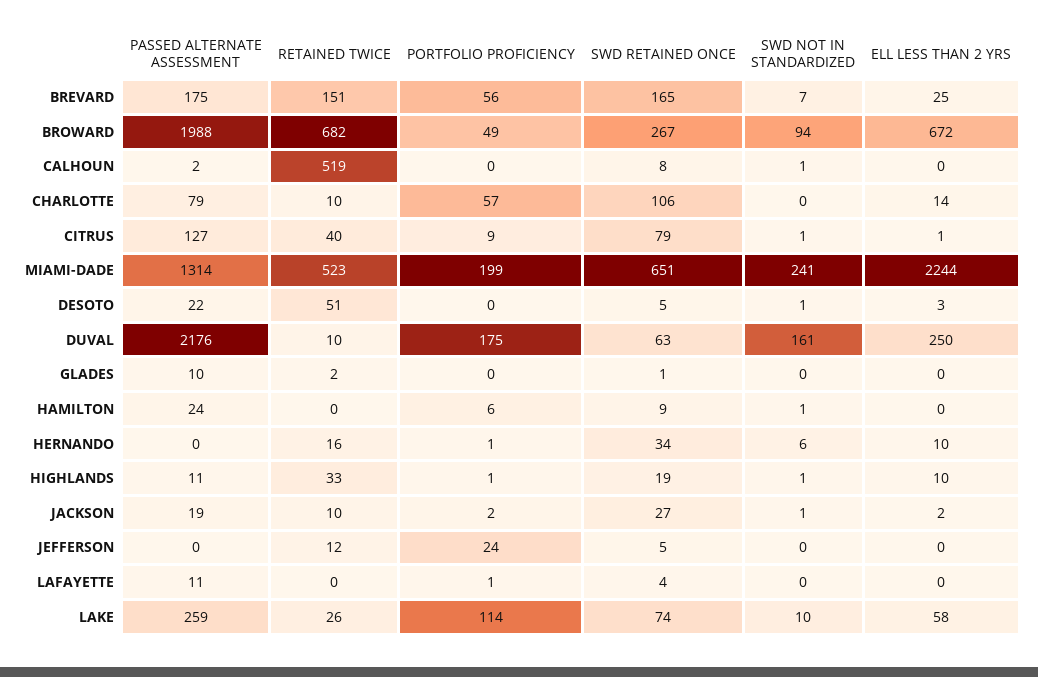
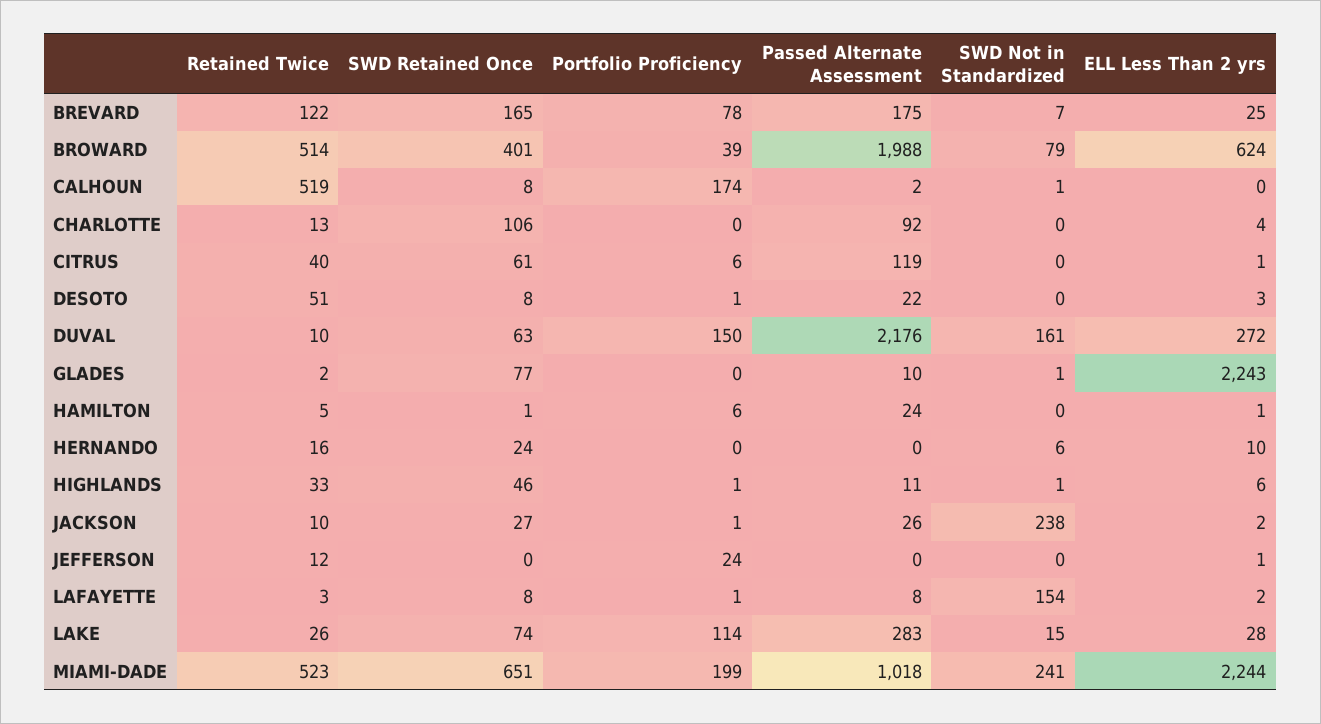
  {
    "PASSED ALTERNATE ASSESSMENT": {
      "BREVARD": 175,
      "BROWARD": 1988,
      "CALHOUN": 2,
-     "CHARLOTTE": 79,
+     "CHARLOTTE": 92,
-     "CITRUS": 127,
+     "CITRUS": 119,
-     "MIAMI-DADE": 1314,
+     "MIAMI-DADE": 1018,
      "DESOTO": 22,
      "DUVAL": 2176,
      "GLADES": 10,
      "HAMILTON": 24,
      "HERNANDO": 0,
      "HIGHLANDS": 11,
-     "JACKSON": 19,
+     "JACKSON": 26,
      "JEFFERSON": 0,
-     "LAFAYETTE": 11,
+     "LAFAYETTE": 8,
-     "LAKE": 259
+     "LAKE": 283
    },
    "RETAINED TWICE": {
-     "BREVARD": 151,
+     "BREVARD": 122,
-     "BROWARD": 682,
+     "BROWARD": 514,
      "CALHOUN": 519,
-     "CHARLOTTE": 10,
+     "CHARLOTTE": 13,
      "CITRUS": 40,
      "MIAMI-DADE": 523,
      "DESOTO": 51,
      "DUVAL": 10,
      "GLADES": 2,
-     "HAMILTON": 0,
+     "HAMILTON": 5,
      "HERNANDO": 16,
      "HIGHLANDS": 33,
      "JACKSON": 10,
      "JEFFERSON": 12,
-     "LAFAYETTE": 0,
+     "LAFAYETTE": 3,
      "LAKE": 26
    },
    "PORTFOLIO PROFICIENCY": {
-     "BREVARD": 56,
+     "BREVARD": 78,
-     "BROWARD": 49,
+     "BROWARD": 39,
-     "CALHOUN": 0,
+     "CALHOUN": 174,
-     "CHARLOTTE": 57,
+     "CHARLOTTE": 0,
-     "CITRUS": 9,
+     "CITRUS": 6,
      "MIAMI-DADE": 199,
-     "DESOTO": 0,
+     "DESOTO": 1,
-     "DUVAL": 175,
+     "DUVAL": 150,
      "GLADES": 0,
      "HAMILTON": 6,
-     "HERNANDO": 1,
+     "HERNANDO": 0,
      "HIGHLANDS": 1,
-     "JACKSON": 2,
+     "JACKSON": 1,
      "JEFFERSON": 24,
      "LAFAYETTE": 1,
      "LAKE": 114
    },
    "SWD RETAINED ONCE": {
      "BREVARD": 165,
-     "BROWARD": 267,
+     "BROWARD": 401,
      "CALHOUN": 8,
      "CHARLOTTE": 106,
-     "CITRUS": 79,
+     "CITRUS": 61,
      "MIAMI-DADE": 651,
-     "DESOTO": 5,
+     "DESOTO": 8,
      "DUVAL": 63,
-     "GLADES": 1,
+     "GLADES": 77,
-     "HAMILTON": 9,
+     "HAMILTON": 1,
-     "HERNANDO": 34,
+     "HERNANDO": 24,
-     "HIGHLANDS": 19,
+     "HIGHLANDS": 46,
      "JACKSON": 27,
-     "JEFFERSON": 5,
+     "JEFFERSON": 0,
-     "LAFAYETTE": 4,
+     "LAFAYETTE": 8,
      "LAKE": 74
    },
    "SWD NOT IN STANDARDIZED": {
      "BREVARD": 7,
-     "BROWARD": 94,
+     "BROWARD": 79,
      "CALHOUN": 1,
      "CHARLOTTE": 0,
-     "CITRUS": 1,
+     "CITRUS": 0,
      "MIAMI-DADE": 241,
-     "DESOTO": 1,
+     "DESOTO": 0,
      "DUVAL": 161,
-     "GLADES": 0,
+     "GLADES": 1,
-     "HAMILTON": 1,
+     "HAMILTON": 0,
      "HERNANDO": 6,
      "HIGHLANDS": 1,
-     "JACKSON": 1,
+     "JACKSON": 238,
      "JEFFERSON": 0,
-     "LAFAYETTE": 0,
+     "LAFAYETTE": 154,
-     "LAKE": 10
+     "LAKE": 15
    },
    "ELL LESS THAN 2 YRS": {
      "BREVARD": 25,
-     "BROWARD": 672,
+     "BROWARD": 624,
      "CALHOUN": 0,
-     "CHARLOTTE": 14,
+     "CHARLOTTE": 4,
      "CITRUS": 1,
      "MIAMI-DADE": 2244,
      "DESOTO": 3,
-     "DUVAL": 250,
+     "DUVAL": 272,
-     "GLADES": 0,
+     "GLADES": 2243,
-     "HAMILTON": 0,
+     "HAMILTON": 1,
      "HERNANDO": 10,
-     "HIGHLANDS": 10,
+     "HIGHLANDS": 6,
      "JACKSON": 2,
-     "JEFFERSON": 0,
+     "JEFFERSON": 1,
-     "LAFAYETTE": 0,
+     "LAFAYETTE": 2,
-     "LAKE": 58
+     "LAKE": 28
    }
  }

